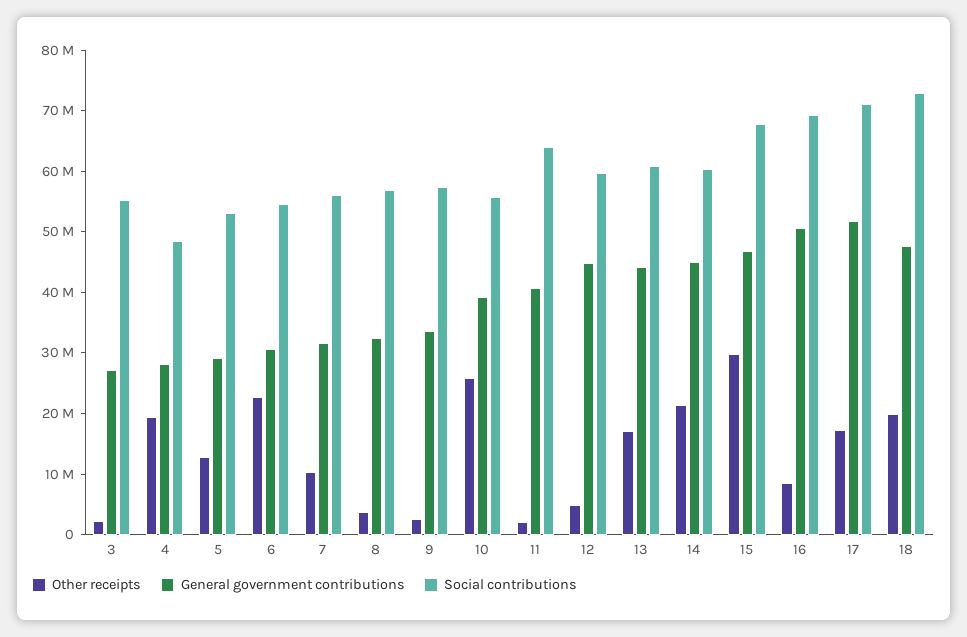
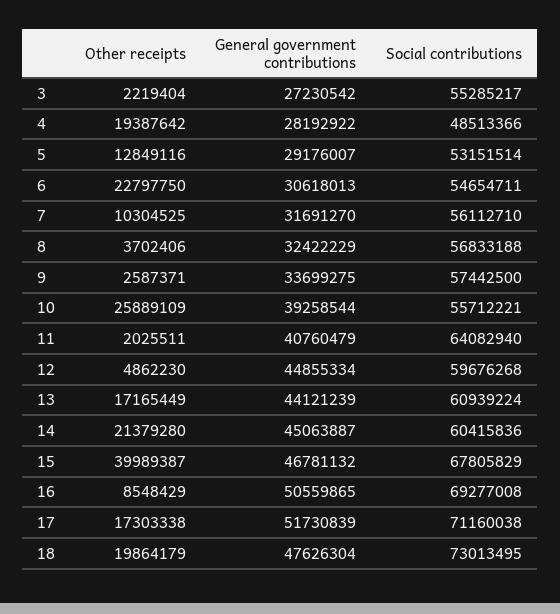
  {
    "Other receipts": {
      "3": 2219404,
      "4": 19387642,
      "5": 12849116,
      "6": 22797750,
      "7": 10304525,
      "8": 3702406,
      "9": 2587371,
      "10": 25889109,
      "11": 2025511,
      "12": 4862230,
      "13": 17165449,
      "14": 21379280,
-     "15": 30000000,
+     "15": 39989387,
      "16": 8548429,
      "17": 17303338,
      "18": 19864179
    },
    "General government contributions": {
      "3": 27230542,
      "4": 28192922,
      "5": 29176007,
      "6": 30618013,
      "7": 31691270,
      "8": 32422229,
      "9": 33699275,
      "10": 39258544,
      "11": 40760479,
      "12": 44855334,
      "13": 44121239,
      "14": 45063887,
      "15": 46781132,
      "16": 50559865,
      "17": 51730839,
      "18": 47626304
    },
    "Social contributions": {
      "3": 55285217,
      "4": 48513366,
      "5": 53151514,
      "6": 54654711,
      "7": 56112710,
      "8": 56833188,
      "9": 57442500,
      "10": 55712221,
      "11": 64082940,
      "12": 59676268,
      "13": 60939224,
      "14": 60415836,
      "15": 67805829,
      "16": 69277008,
      "17": 71160038,
      "18": 73013495
    }
  }

